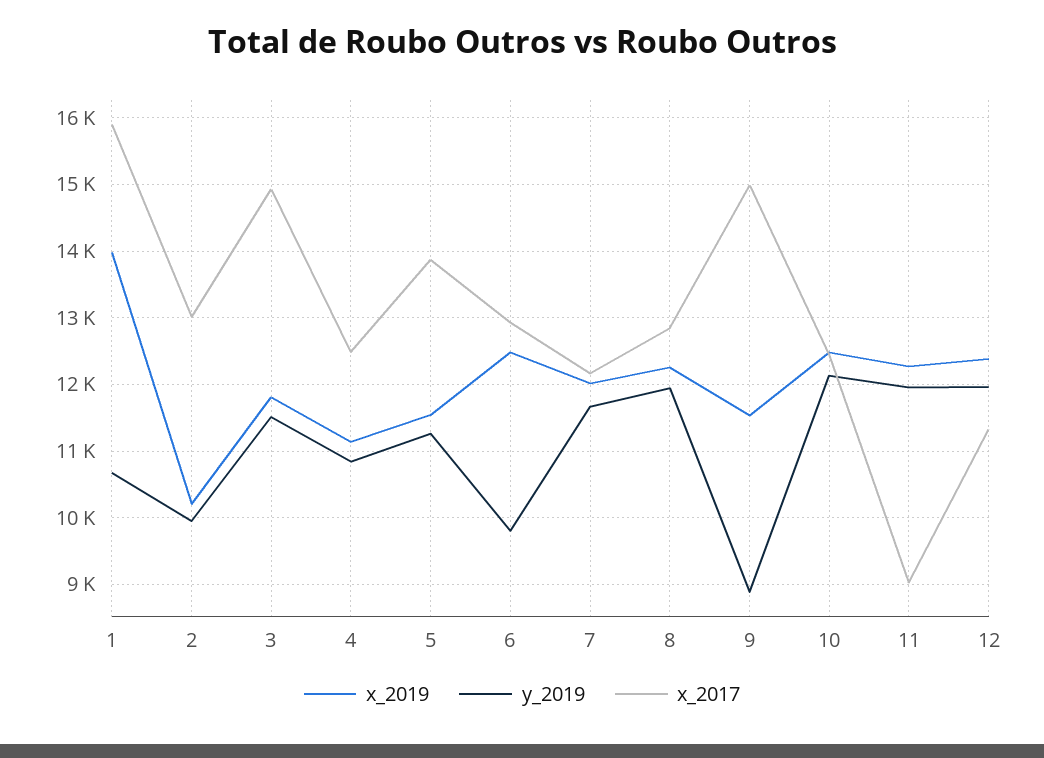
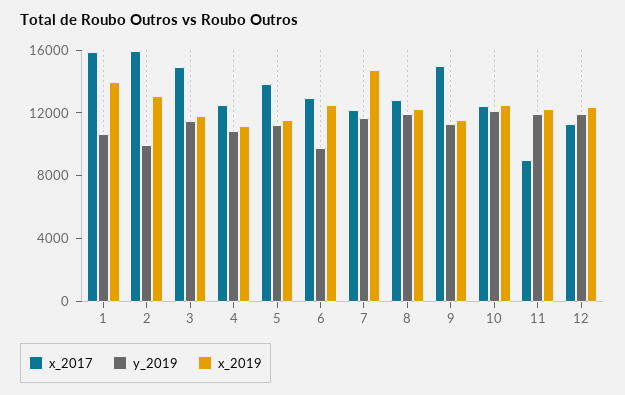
  {
    "x_2019": {
      "1": 14000,
-     "2": 10200,
+     "2": 13000,
      "3": 11800,
      "4": 11100,
      "5": 11500,
      "6": 12500,
-     "7": 12000,
+     "7": 15000,
      "8": 12300,
      "9": 11500,
      "10": 12500,
      "11": 12300,
      "12": 12400
    },
    "y_2019": {
      "1": 10700,
      "2": 9900,
      "3": 11500,
      "4": 10800,
      "5": 11300,
      "6": 9800,
      "7": 11700,
      "8": 11900,
-     "9": 8900,
+     "9": 11000,
      "10": 12100,
      "11": 12000,
      "12": 12000
    },
    "x_2017": {
      "1": 15900,
-     "2": 13000,
+     "2": 16000,
      "3": 14900,
      "4": 12500,
      "5": 13900,
      "6": 12900,
      "7": 12200,
      "8": 12800,
      "9": 15000,
      "10": 12400,
      "11": 9000,
      "12": 11300
    }
  }

